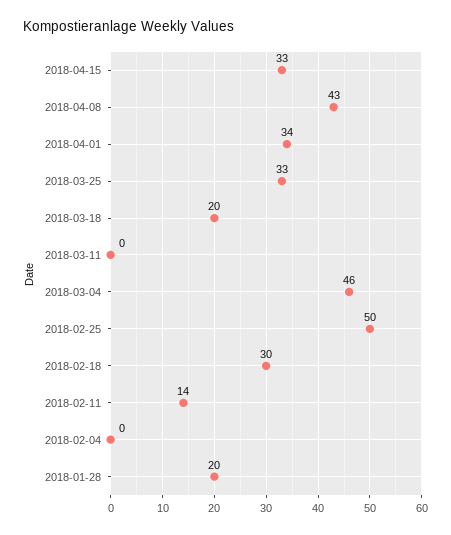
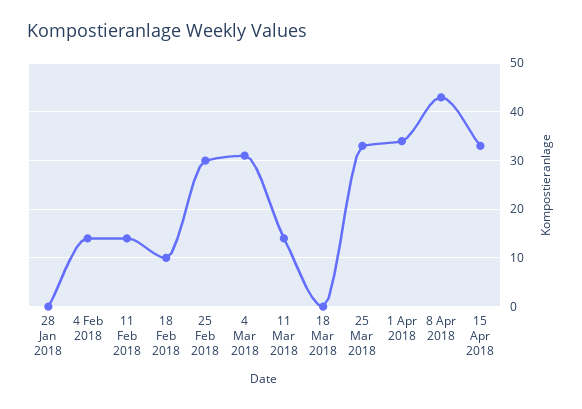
  {
    "2018-04-15": 33,
    "2018-04-08": 43,
    "2018-04-01": 34,
    "2018-03-25": 33,
-   "2018-03-18": 20,
+   "2018-03-18": 0,
-   "2018-03-11": 0,
+   "2018-03-11": 15,
-   "2018-03-04": 46,
+   "2018-03-04": 30,
-   "2018-02-25": 50,
+   "2018-02-25": 30,
-   "2018-02-18": 30,
+   "2018-02-18": 10,
    "2018-02-11": 14,
-   "2018-02-04": 0,
+   "2018-02-04": 15,
-   "2018-01-28": 20
+   "2018-01-28": 0
  }

